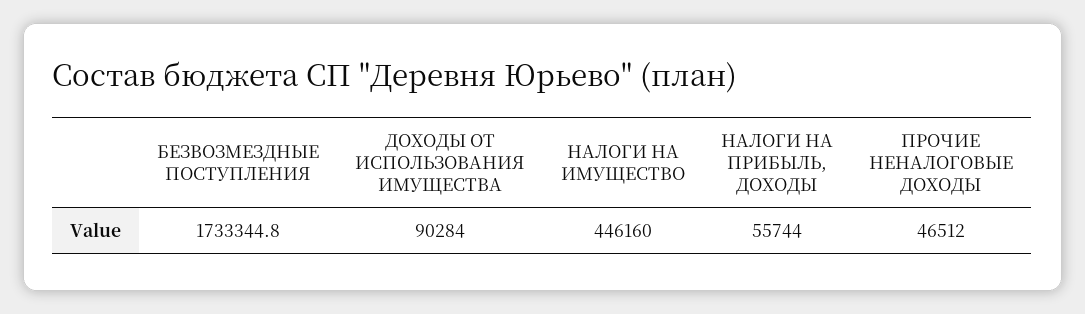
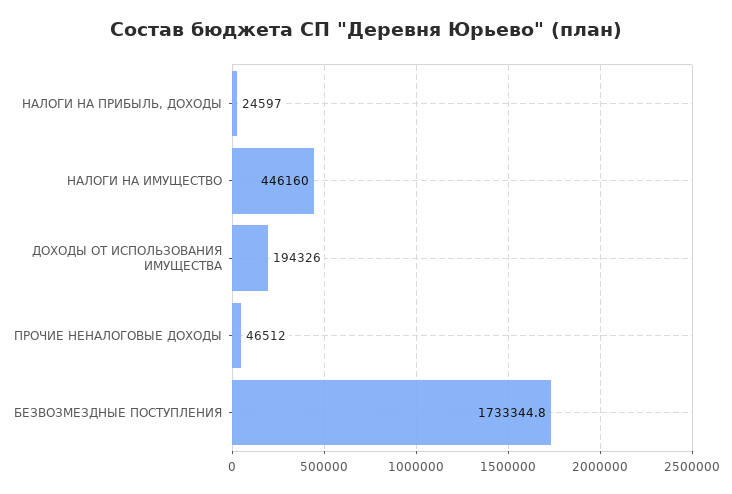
  {
    "БЕЗВОЗМЕЗДНЫЕ ПОСТУПЛЕНИЯ": 1733344.8,
-   "ДОХОДЫ ОТ ИСПОЛЬЗОВАНИЯ ИМУЩЕСТВА": 90284,
+   "ДОХОДЫ ОТ ИСПОЛЬЗОВАНИЯ ИМУЩЕСТВА": 194326,
    "НАЛОГИ НА ИМУЩЕСТВО": 446160,
-   "НАЛОГИ НА ПРИБЫЛЬ, ДОХОДЫ": 55744,
+   "НАЛОГИ НА ПРИБЫЛЬ, ДОХОДЫ": 24597,
    "ПРОЧИЕ НЕНАЛОГОВЫЕ ДОХОДЫ": 46512
  }

